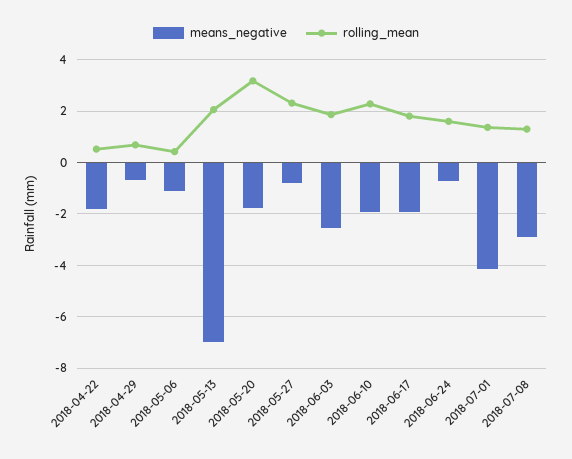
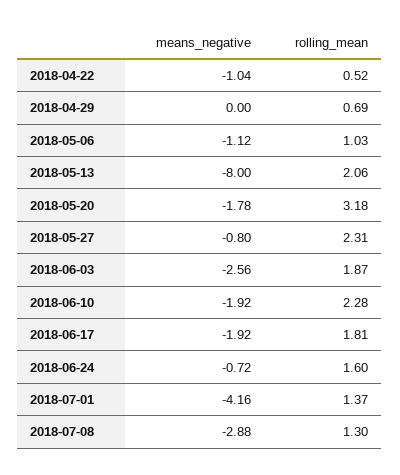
  {
    "means_negative": {
-     "2018-04-22": -1.75,
+     "2018-04-22": -1.04,
-     "2018-04-29": -0.75,
+     "2018-04-29": 0,
      "2018-05-06": -1.12,
-     "2018-05-13": -7,
+     "2018-05-13": -8,
      "2018-05-20": -1.78,
      "2018-05-27": -0.8,
      "2018-06-03": -2.56,
      "2018-06-10": -1.92,
      "2018-06-17": -1.92,
      "2018-06-24": -0.72,
      "2018-07-01": -4.16,
      "2018-07-08": -2.88
    },
    "rolling_mean": {
      "2018-04-22": 0.52,
      "2018-04-29": 0.69,
-     "2018-05-06": 0.5,
+     "2018-05-06": 1.03,
      "2018-05-13": 2.06,
      "2018-05-20": 3.18,
      "2018-05-27": 2.31,
      "2018-06-03": 1.87,
      "2018-06-10": 2.28,
      "2018-06-17": 1.81,
      "2018-06-24": 1.6,
      "2018-07-01": 1.37,
      "2018-07-08": 1.3
    }
  }

